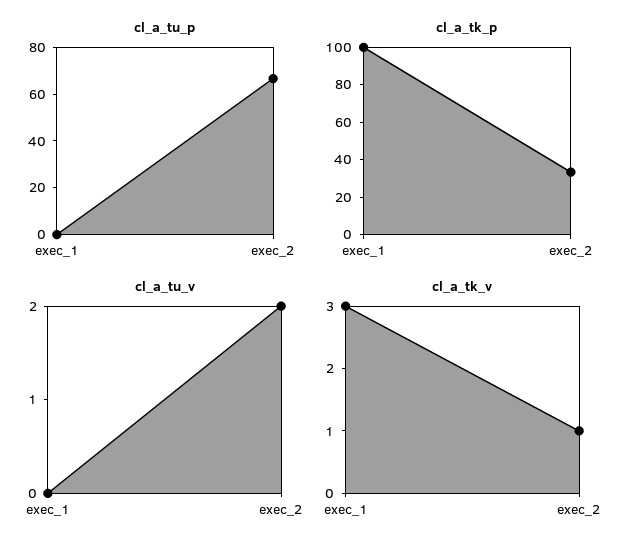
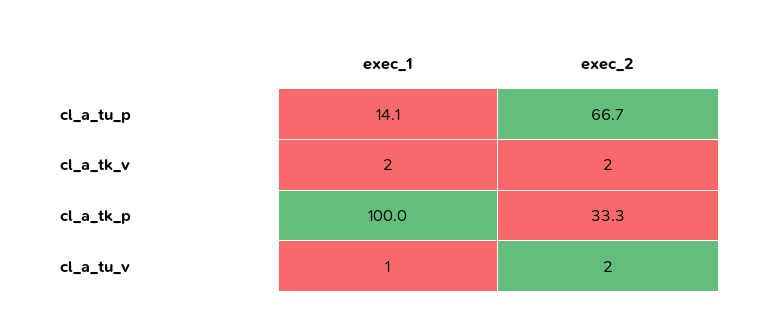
  {
    "cl_a_tu_p": {
-     "exec_1": 0,
+     "exec_1": 14.1,
      "exec_2": 66.7
    },
    "cl_a_tk_p": {
      "exec_1": 100,
      "exec_2": 33.3
    },
    "cl_a_tu_v": {
-     "exec_1": 0,
+     "exec_1": 1,
      "exec_2": 2
    },
    "cl_a_tk_v": {
-     "exec_1": 3,
+     "exec_1": 2,
-     "exec_2": 1
+     "exec_2": 2
    }
  }

